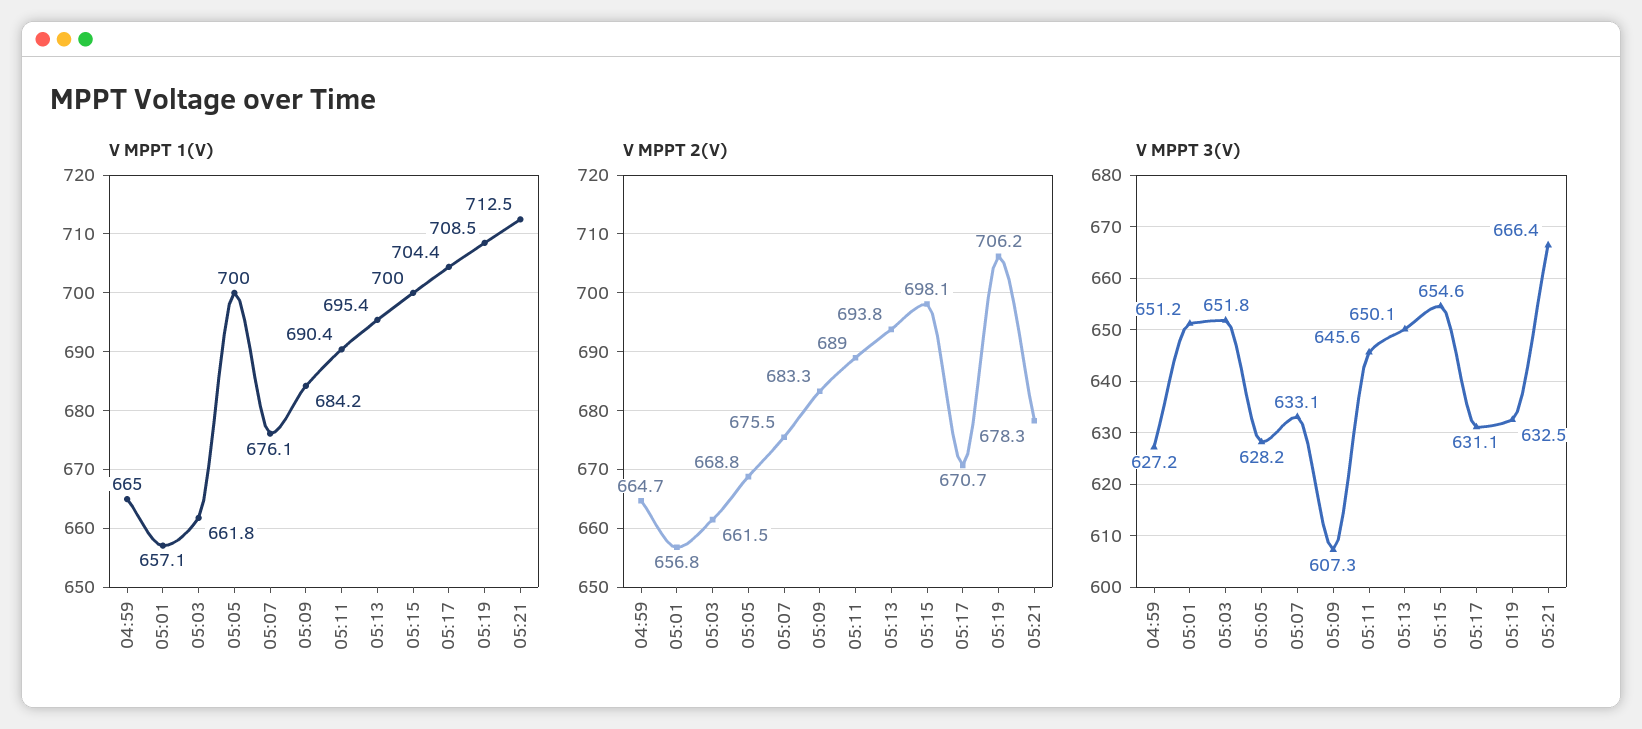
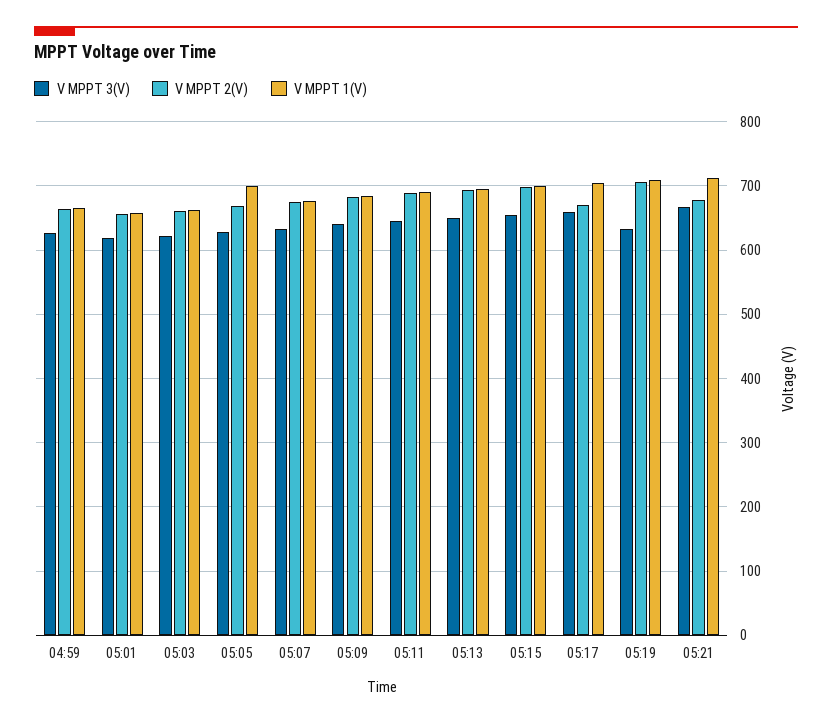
  {
    "V MPPT 1(V)": {
      "04:59": 665,
      "05:01": 657.1,
      "05:03": 661.8,
      "05:05": 700,
      "05:07": 676.1,
      "05:09": 684.2,
      "05:11": 690.4,
      "05:13": 695.4,
      "05:15": 700,
      "05:17": 704.4,
      "05:19": 708.5,
      "05:21": 712.5
    },
    "V MPPT 2(V)": {
      "04:59": 664.7,
      "05:01": 656.8,
      "05:03": 661.5,
      "05:05": 668.8,
      "05:07": 675.5,
      "05:09": 683.3,
      "05:11": 689,
      "05:13": 693.8,
      "05:15": 698.1,
      "05:17": 670.7,
      "05:19": 706.2,
      "05:21": 678.3
    },
    "V MPPT 3(V)": {
      "04:59": 627.2,
-     "05:01": 651.2,
+     "05:01": 620,
-     "05:03": 651.8,
+     "05:03": 620,
      "05:05": 628.2,
      "05:07": 633.1,
-     "05:09": 607.3,
+     "05:09": 640,
      "05:11": 645.6,
      "05:13": 650.1,
      "05:15": 654.6,
-     "05:17": 631.1,
+     "05:17": 660,
      "05:19": 632.5,
      "05:21": 666.4
    }
  }

